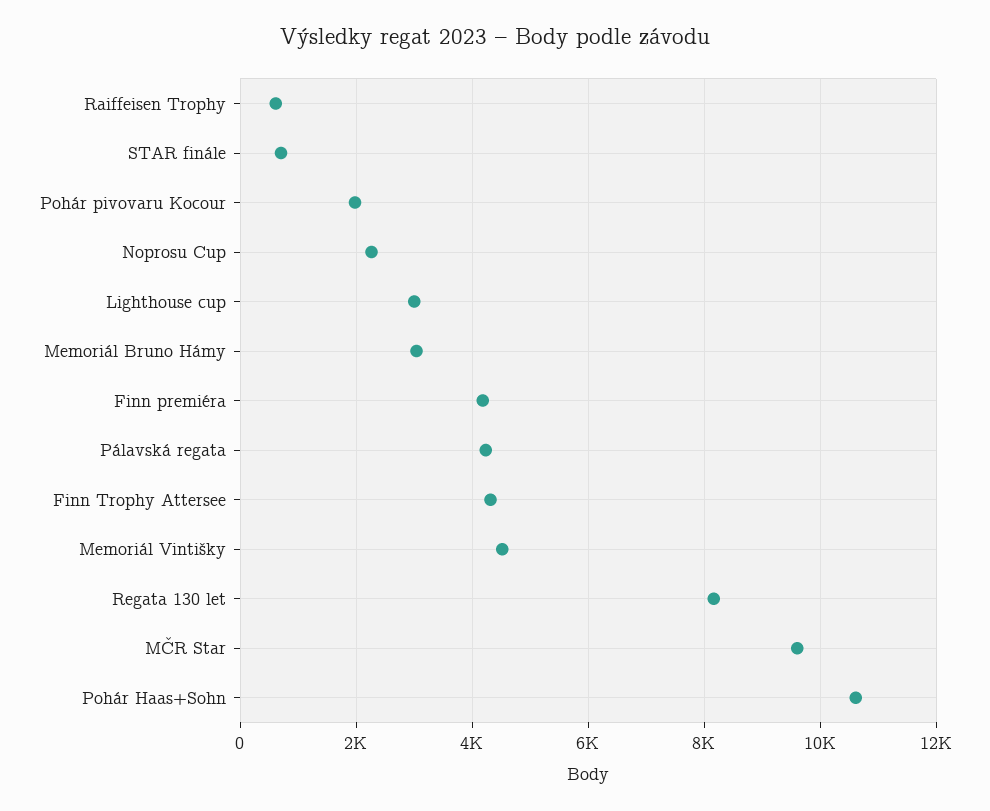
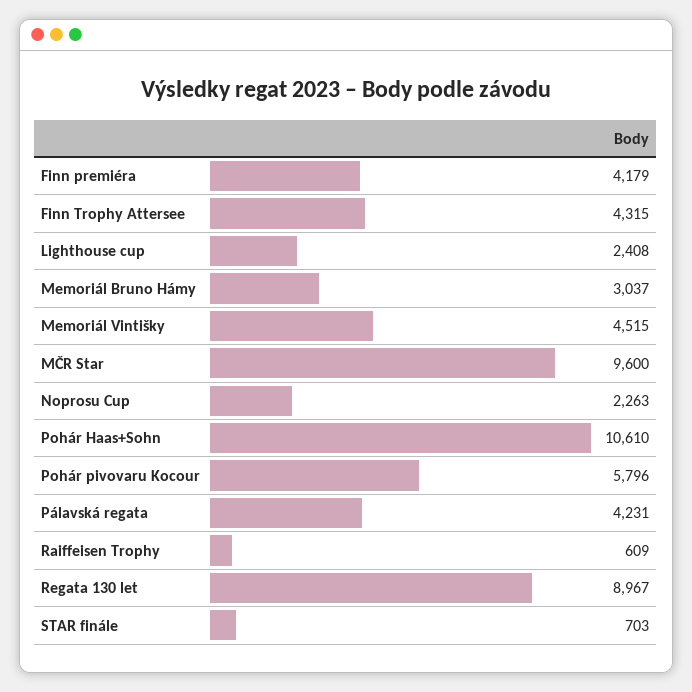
  {
    "Raiffeisen Trophy": 609,
    "STAR finále": 703,
-   "Pohár pivovaru Kocour": 2000,
+   "Pohár pivovaru Kocour": 5796,
    "Noprosu Cup": 2263,
-   "Lighthouse cup": 3000,
+   "Lighthouse cup": 2408,
    "Memoriál Bruno Hámy": 3037,
    "Finn premiéra": 4179,
    "Pálavská regata": 4231,
    "Finn Trophy Attersee": 4315,
    "Memoriál Vintišky": 4515,
-   "Regata 130 let": 8200,
+   "Regata 130 let": 8967,
    "MČR Star": 9600,
    "Pohár Haas+Sohn": 10610
  }

